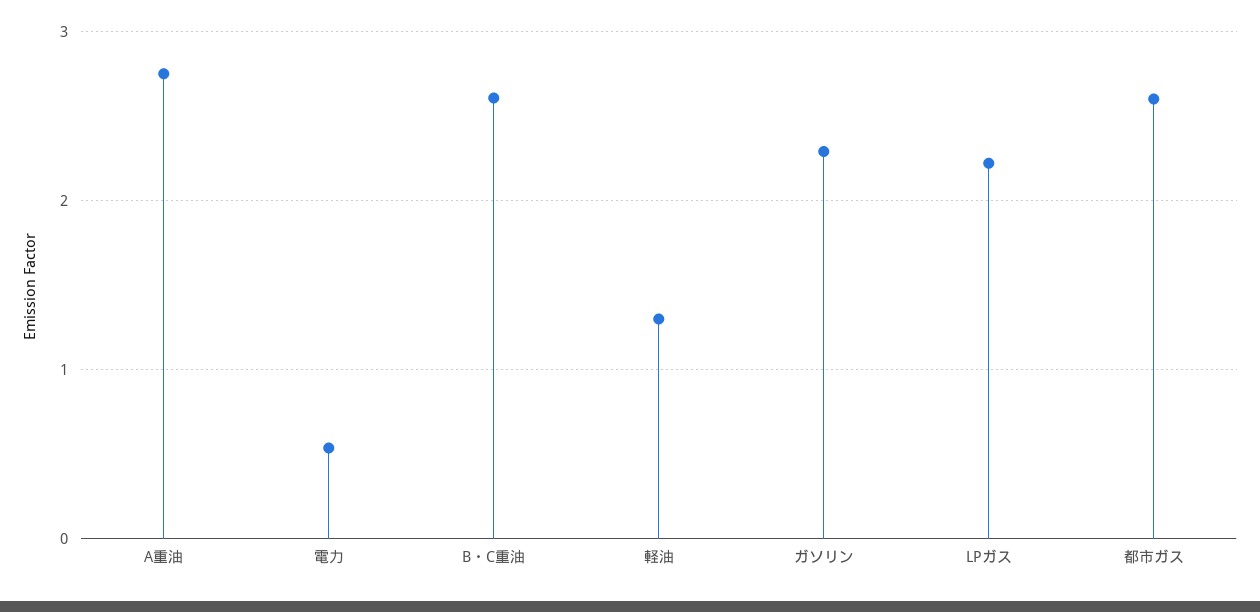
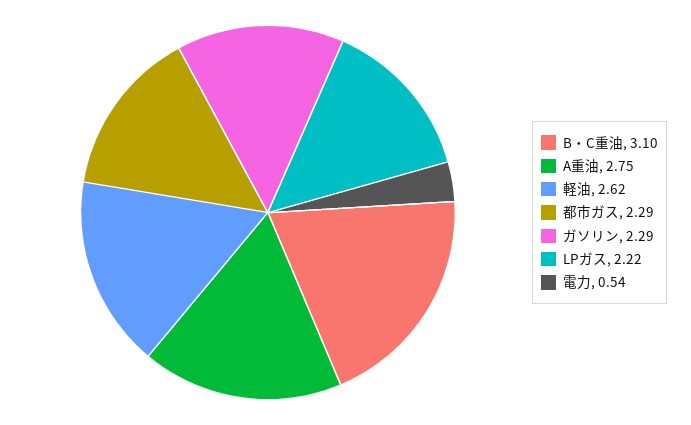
  {
    "A重油": 2.75,
    "電力": 0.54,
-   "B・C重油": 2.6,
+   "B・C重油": 3.1,
-   "軽油": 1.3,
+   "軽油": 2.62,
    "ガソリン": 2.29,
    "LPガス": 2.22,
-   "都市ガス": 2.6
+   "都市ガス": 2.29
  }

